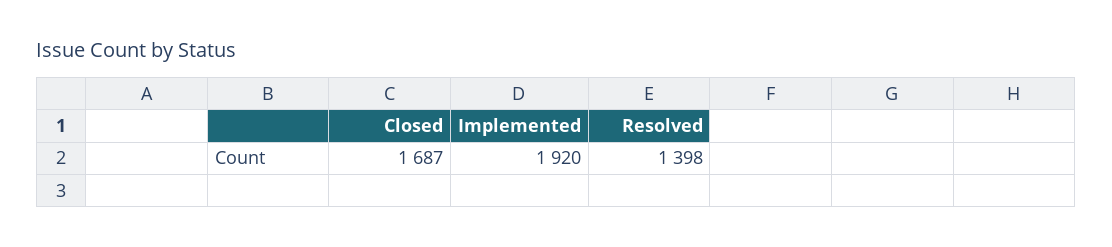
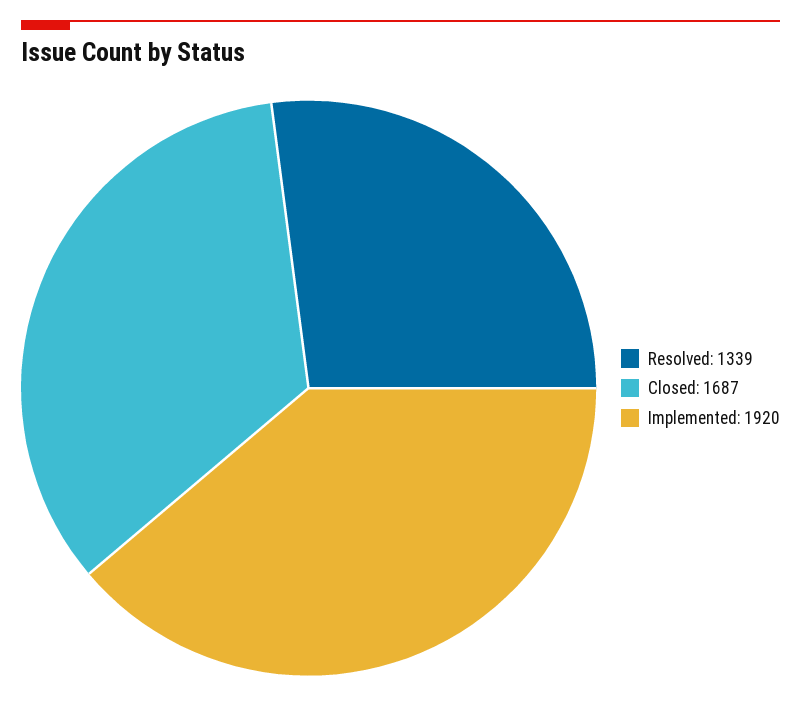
  {
    "Closed": 1687,
    "Implemented": 1920,
-   "Resolved": 1398
+   "Resolved": 1339
  }

